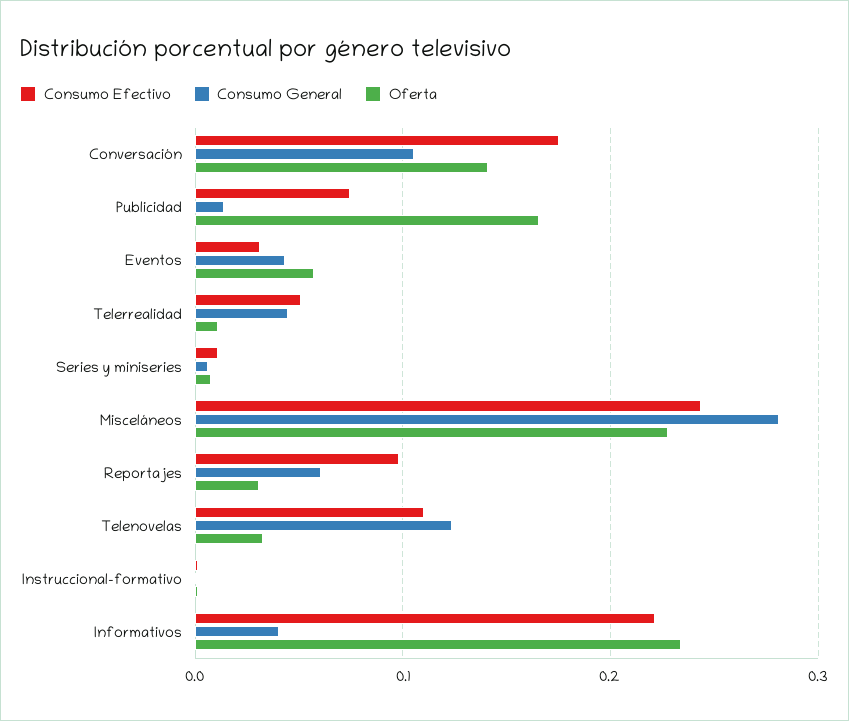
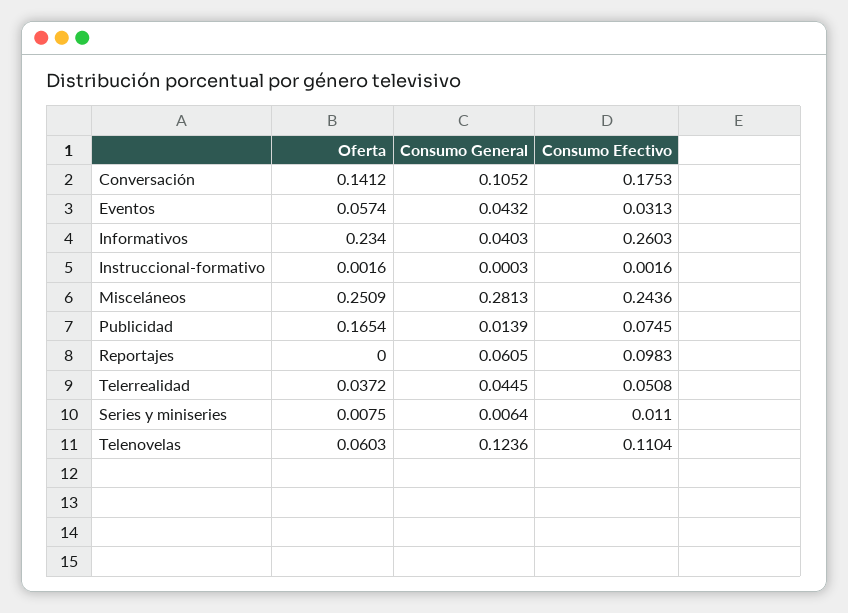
  {
    "Consumo Efectivo": {
      "Conversación": 0.1753,
      "Publicidad": 0.0745,
      "Eventos": 0.0313,
      "Telerrealidad": 0.0508,
      "Series y miniseries": 0.011,
      "Misceláneos": 0.2436,
      "Reportajes": 0.0983,
      "Telenovelas": 0.1104,
      "Instruccional-formativo": 0.0016,
-     "Informativos": 0.22
+     "Informativos": 0.2603
    },
    "Consumo General": {
      "Conversación": 0.1052,
      "Publicidad": 0.0139,
      "Eventos": 0.0432,
      "Telerrealidad": 0.0445,
      "Series y miniseries": 0.0064,
      "Misceláneos": 0.2813,
      "Reportajes": 0.0605,
      "Telenovelas": 0.1236,
      "Instruccional-formativo": 0.0003,
      "Informativos": 0.0403
    },
    "Oferta": {
      "Conversación": 0.1412,
      "Publicidad": 0.1654,
      "Eventos": 0.0574,
-     "Telerrealidad": 0.01,
+     "Telerrealidad": 0.0372,
      "Series y miniseries": 0.0075,
-     "Misceláneos": 0.23,
+     "Misceláneos": 0.2509,
-     "Reportajes": 0.03,
+     "Reportajes": 0,
-     "Telenovelas": 0.03,
+     "Telenovelas": 0.0603,
      "Instruccional-formativo": 0.0016,
      "Informativos": 0.234
    }
  }

